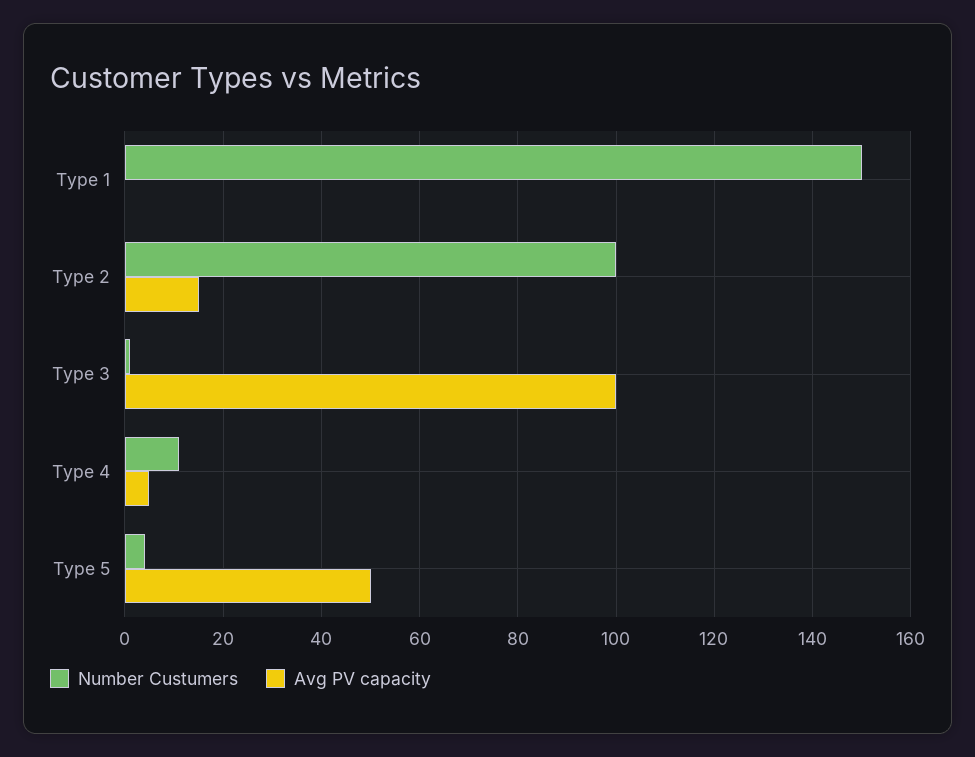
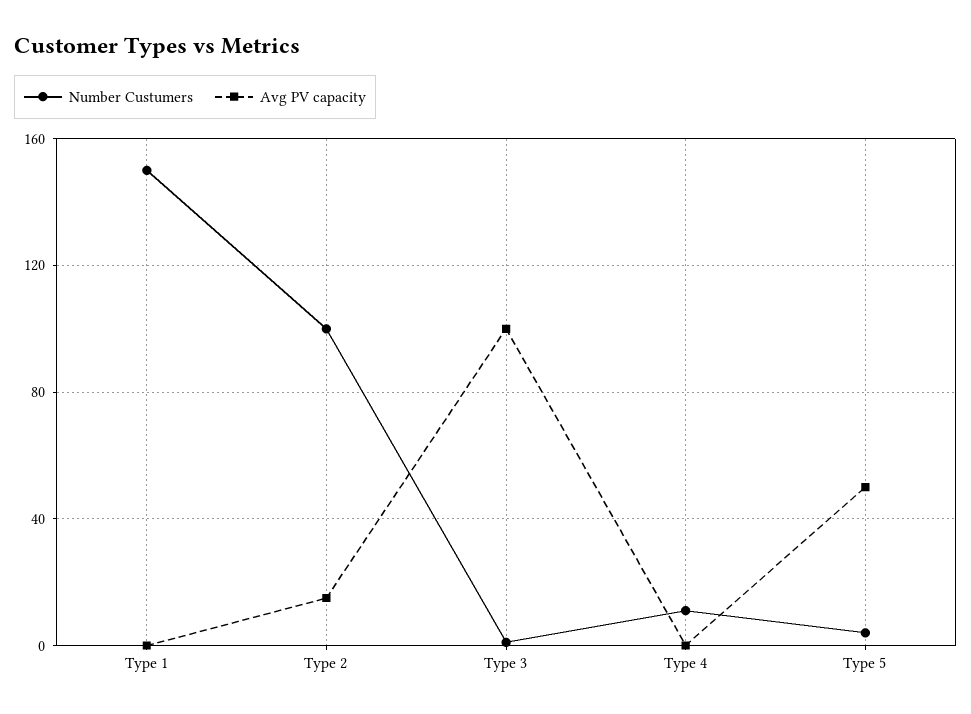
  {
    "Number Custumers": {
      "Type 1": 150,
      "Type 2": 100,
      "Type 3": 0,
      "Type 4": 10,
      "Type 5": 5
    },
    "Avg PV capacity": {
      "Type 1": 0,
      "Type 2": 15,
      "Type 3": 100,
-     "Type 4": 5,
+     "Type 4": 0,
      "Type 5": 50
    }
  }

